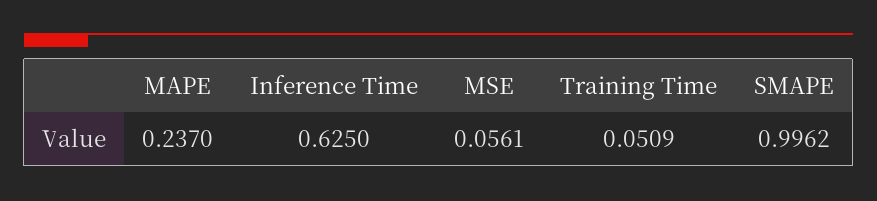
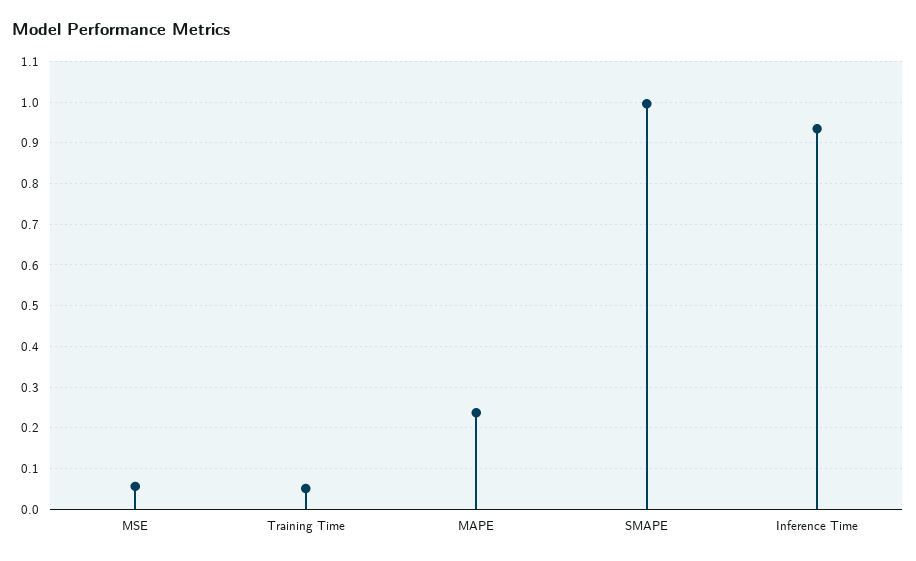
  {
    "MAPE": 0.237,
-   "Inference Time": 0.625,
+   "Inference Time": 0.94,
    "MSE": 0.0561,
    "Training Time": 0.0509,
    "SMAPE": 0.9962
  }

